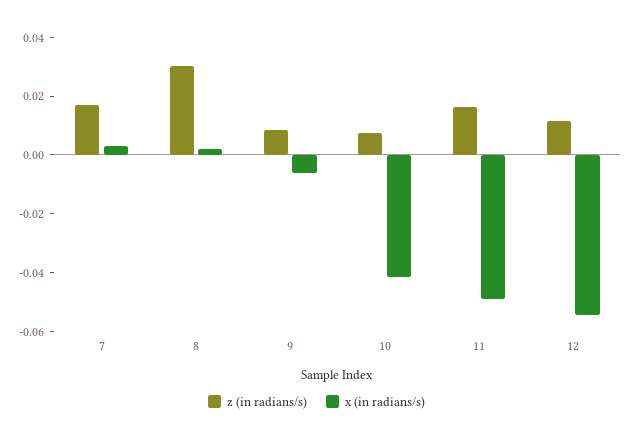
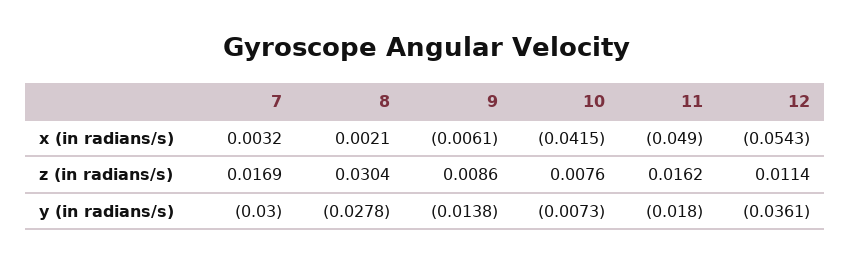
  {
    "z (in radians/s)": {
      "7": 0.0169,
      "8": 0.0304,
      "9": 0.0086,
      "10": 0.0076,
      "11": 0.0162,
      "12": 0.0114
    },
    "x (in radians/s)": {
      "7": 0.0032,
      "8": 0.0021,
      "9": -0.0061,
      "10": -0.0415,
      "11": -0.049,
      "12": -0.0543
-   }
+   },
+   "y (in radians/s)": {
+     "7": -0.03,
+     "8": -0.0278,
+     "9": -0.0138,
+     "10": -0.0073,
+     "11": -0.018,
+     "12": -0.0361
+   }
  }

